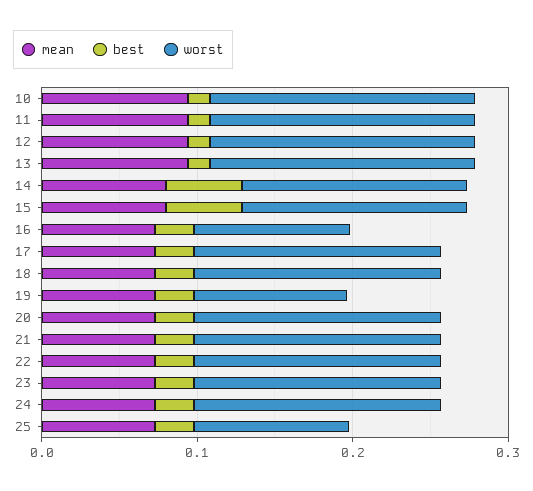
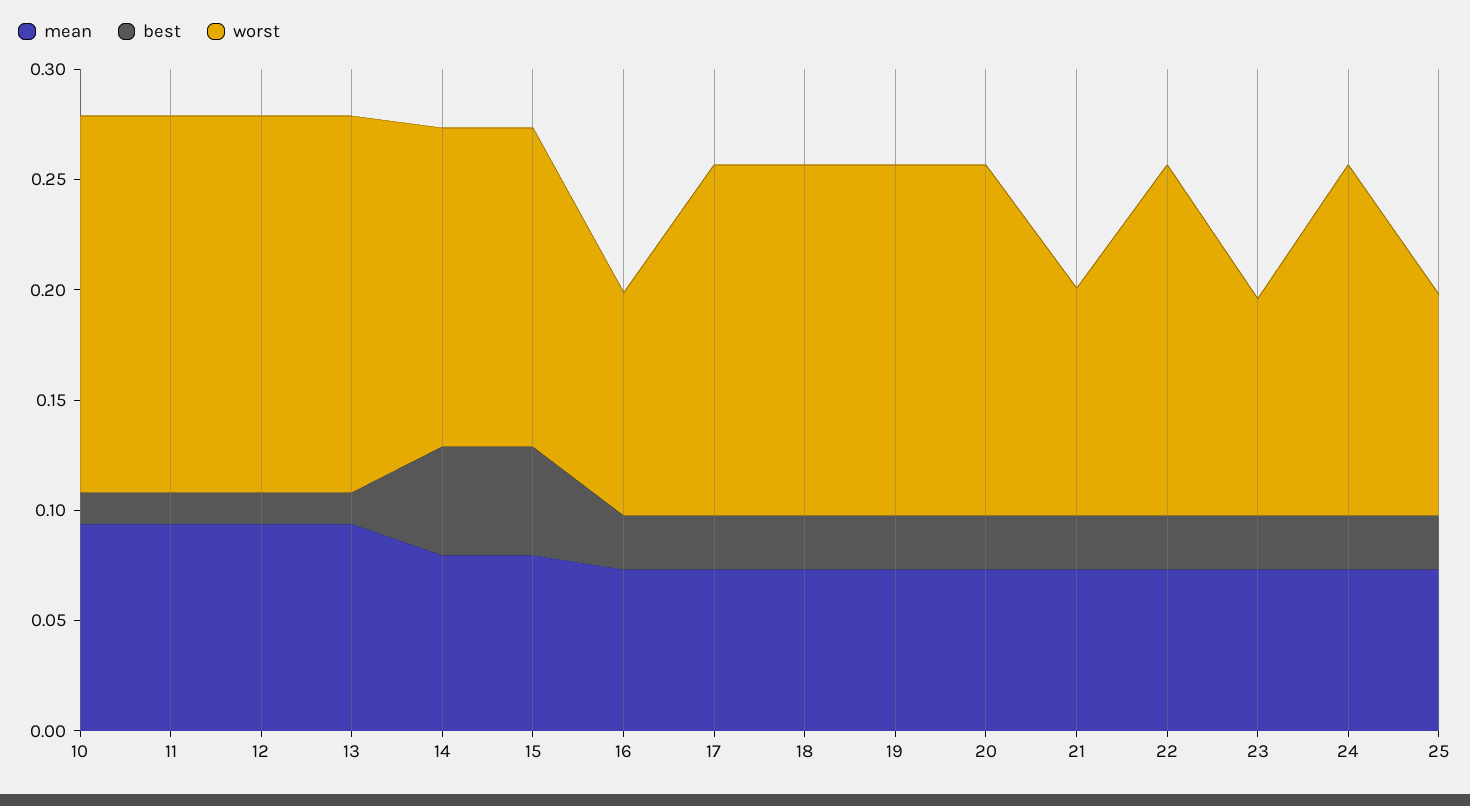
  {
    "mean": {
      "10": 0.09,
      "11": 0.09,
      "12": 0.09,
      "13": 0.09,
      "14": 0.08,
      "15": 0.08,
      "16": 0.07,
      "17": 0.07,
      "18": 0.07,
      "19": 0.07,
      "20": 0.07,
      "21": 0.07,
      "22": 0.07,
      "23": 0.07,
      "24": 0.07,
      "25": 0.07
    },
    "best": {
      "10": 0.01,
      "11": 0.01,
      "12": 0.01,
      "13": 0.01,
      "14": 0.05,
      "15": 0.05,
      "16": 0.02,
      "17": 0.02,
      "18": 0.02,
      "19": 0.02,
      "20": 0.02,
      "21": 0.02,
      "22": 0.02,
      "23": 0.02,
      "24": 0.02,
      "25": 0.02
    },
    "worst": {
      "10": 0.17,
      "11": 0.17,
      "12": 0.17,
      "13": 0.17,
      "14": 0.14,
      "15": 0.14,
      "16": 0.1,
      "17": 0.16,
      "18": 0.16,
-     "19": 0.1,
+     "19": 0.16,
      "20": 0.16,
-     "21": 0.16,
+     "21": 0.1,
      "22": 0.16,
-     "23": 0.16,
+     "23": 0.1,
      "24": 0.16,
      "25": 0.1
    }
  }

